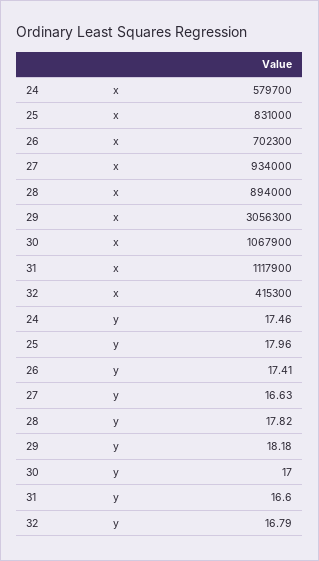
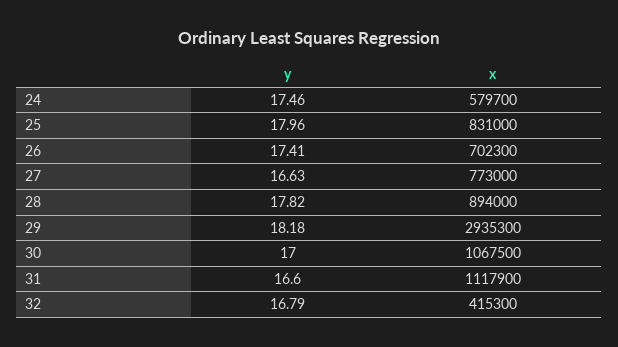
  {
    "24": {
      "x": 579700,
      "y": 17.46
    },
    "25": {
      "x": 831000,
      "y": 17.96
    },
    "26": {
      "x": 702300,
      "y": 17.41
    },
    "27": {
-     "x": 934000,
+     "x": 773000,
      "y": 16.63
    },
    "28": {
      "x": 894000,
      "y": 17.82
    },
    "29": {
-     "x": 3056300,
+     "x": 2935300,
      "y": 18.18
    },
    "30": {
-     "x": 1067900,
+     "x": 1067500,
      "y": 17
    },
    "31": {
      "x": 1117900,
      "y": 16.6
    },
    "32": {
      "x": 415300,
      "y": 16.79
    }
  }

